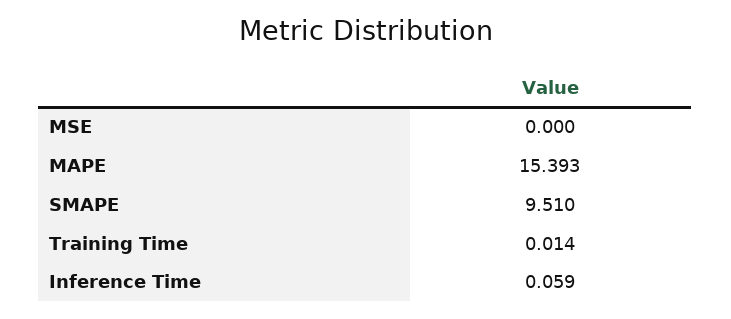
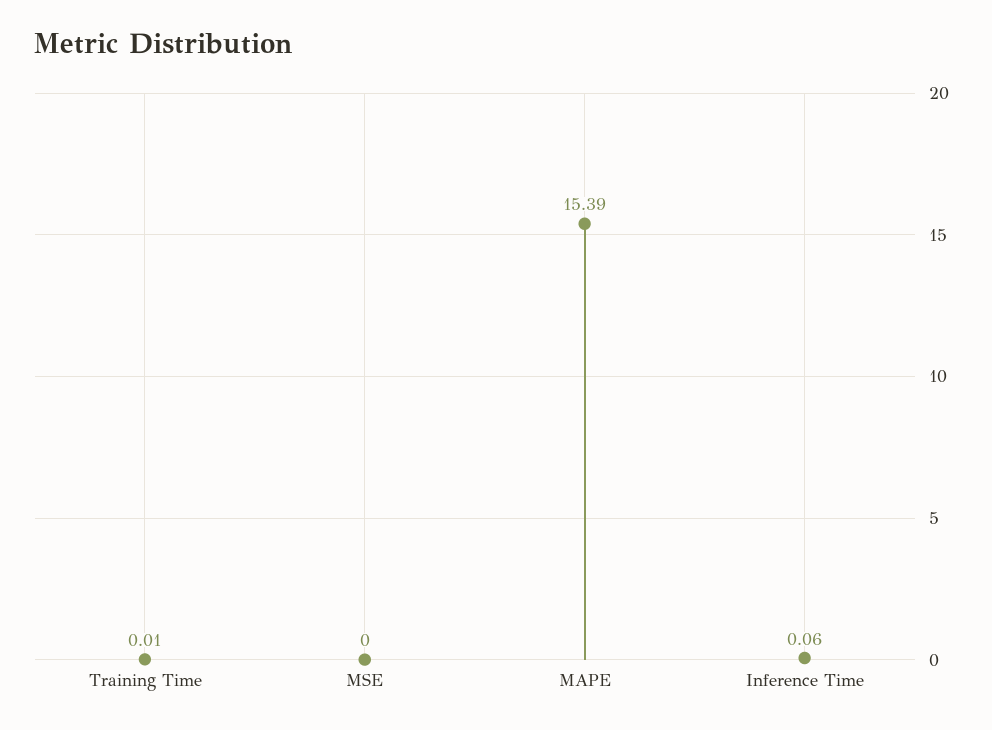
  {
    "MSE": 0,
    "MAPE": 15.393,
-   "SMAPE": 9.51,
    "Training Time": 0.014,
    "Inference Time": 0.059
  }

